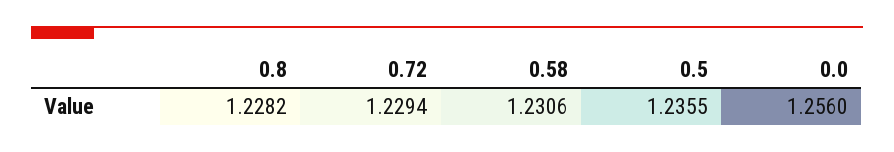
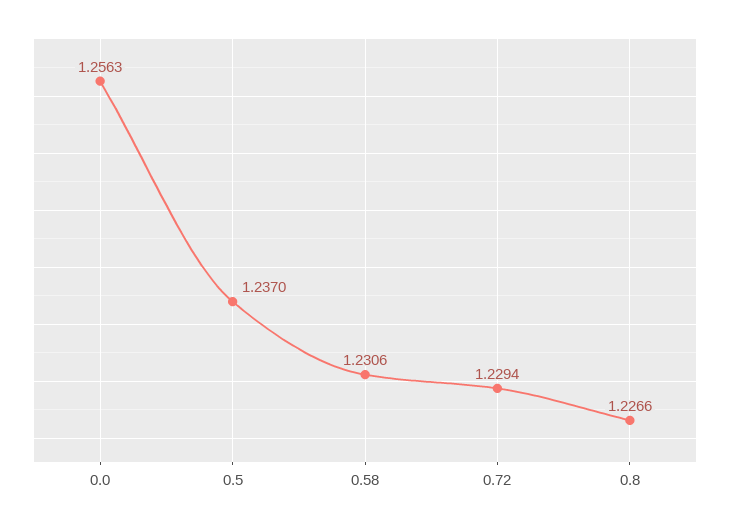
  {
-   "0.8": 1.2282,
+   "0.8": 1.2266,
    "0.72": 1.2294,
    "0.58": 1.2306,
-   "0.5": 1.2355,
+   "0.5": 1.237,
-   "0.0": 1.256
+   "0.0": 1.2563
  }

